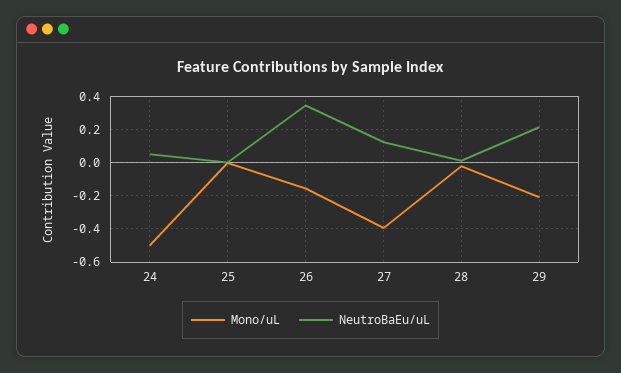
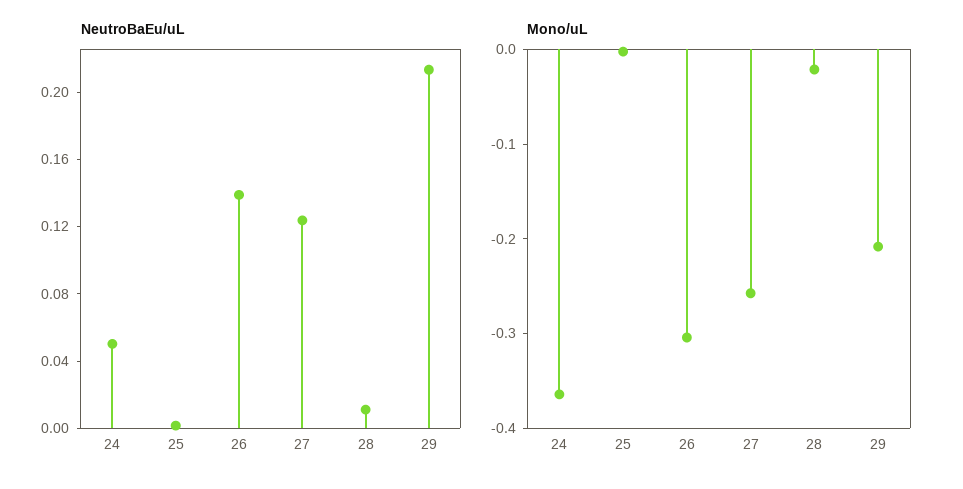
  {
    "Mono/uL": {
-     "24": -0.5,
+     "24": -0.36,
      "25": 0,
-     "26": -0.15,
+     "26": -0.3,
-     "27": -0.4,
+     "27": -0.26,
      "28": -0.02,
      "29": -0.2
    },
    "NeutroBaEu/uL": {
      "24": 0.05,
      "25": 0,
-     "26": 0.35,
+     "26": 0.14,
      "27": 0.12,
      "28": 0.01,
      "29": 0.21
    }
  }

